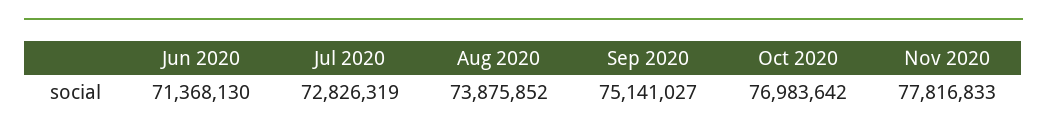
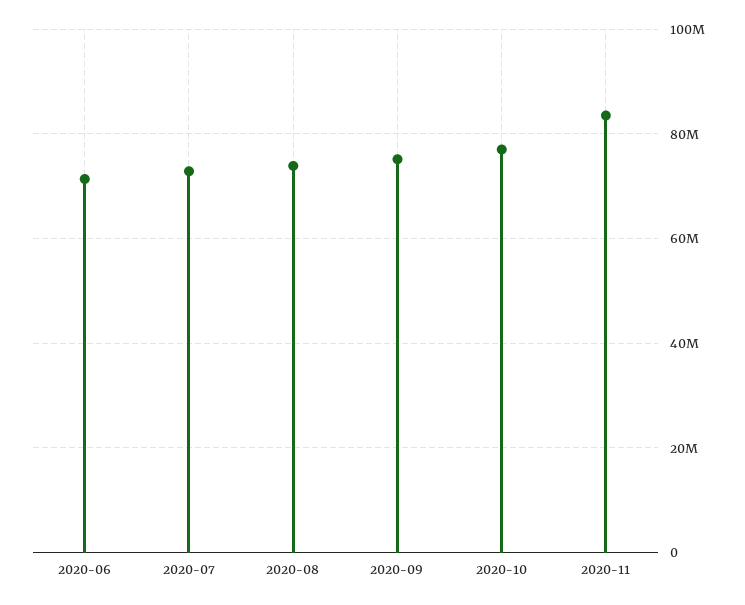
  {
    "Jun 2020": 71368130,
    "Jul 2020": 72826319,
    "Aug 2020": 73875852,
    "Sep 2020": 75141027,
    "Oct 2020": 76983642,
-   "Nov 2020": 77816833
+   "Nov 2020": 84000000
  }

